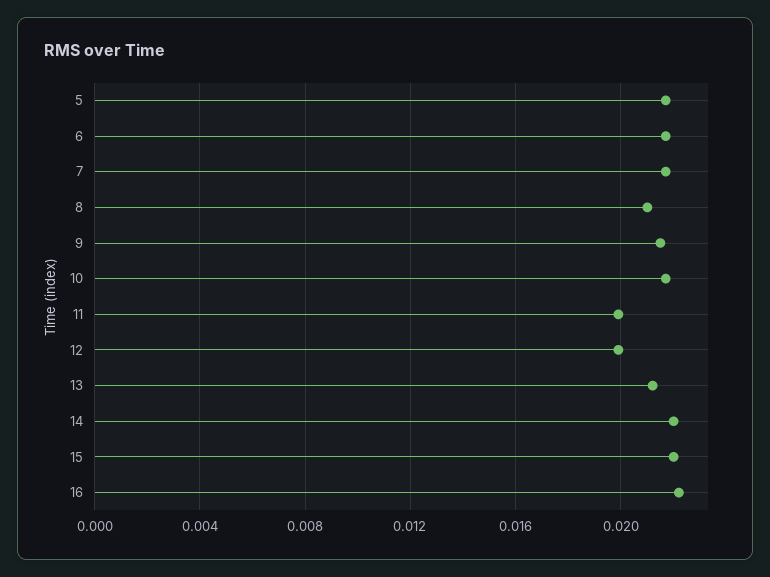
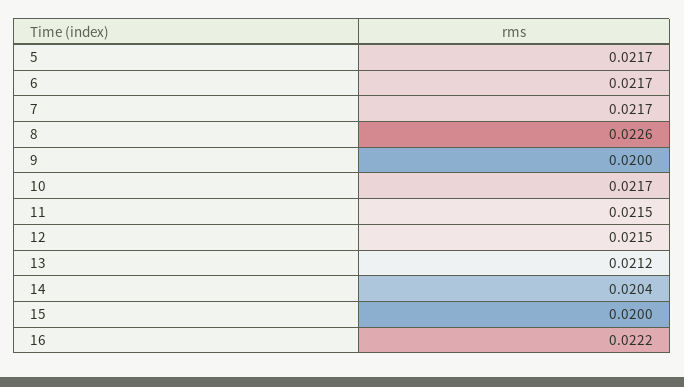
  {
    "5": 0.0217,
    "6": 0.0217,
    "7": 0.0217,
-   "8": 0.021,
+   "8": 0.0226,
-   "9": 0.0215,
+   "9": 0.02,
    "10": 0.0217,
-   "11": 0.02,
+   "11": 0.0215,
-   "12": 0.02,
+   "12": 0.0215,
    "13": 0.0212,
-   "14": 0.022,
+   "14": 0.0204,
-   "15": 0.022,
+   "15": 0.02,
    "16": 0.0222
  }

